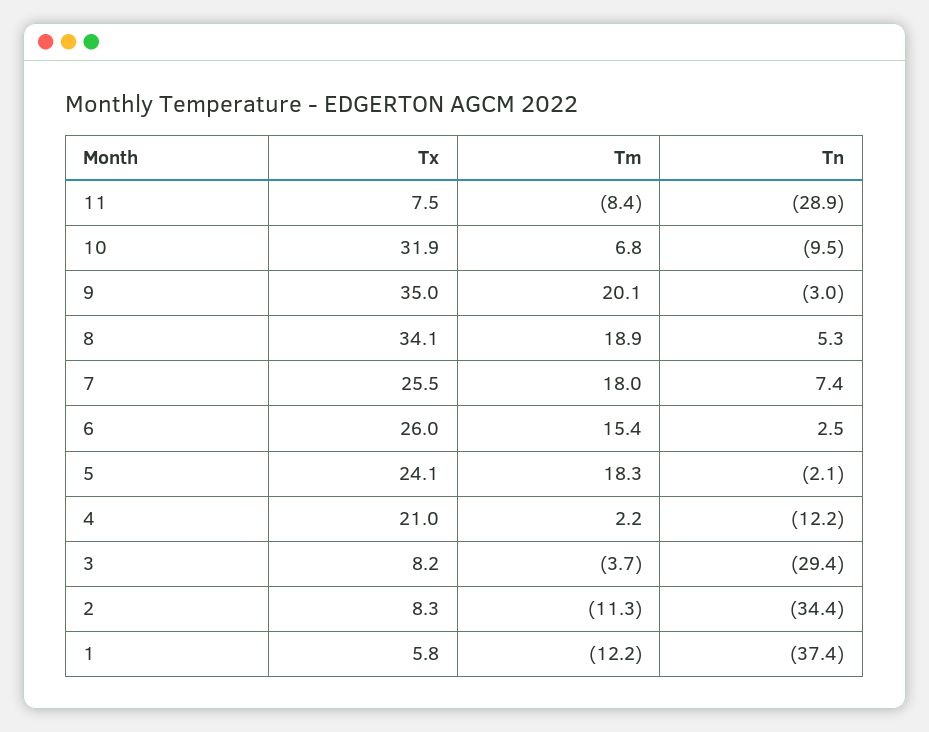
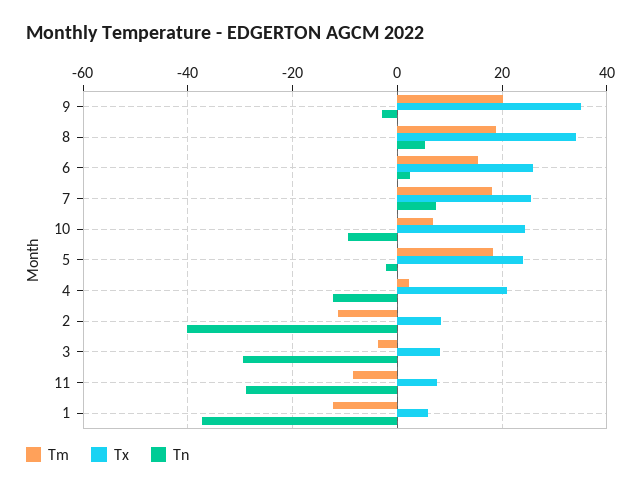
  {
    "Tx": {
      "11": 7.5,
-     "10": 31.9,
+     "10": 24,
      "9": 35,
      "8": 34.1,
      "7": 25.5,
      "6": 26,
      "5": 24.1,
      "4": 21,
      "3": 8.2,
      "2": 8.3,
      "1": 5.8
    },
    "Tm": {
      "11": -8.4,
      "10": 6.8,
      "9": 20.1,
      "8": 18.9,
      "7": 18,
      "6": 15.4,
      "5": 18.3,
      "4": 2.2,
      "3": -3.7,
      "2": -11.3,
      "1": -12.2
    },
    "Tn": {
      "11": -28.9,
      "10": -9.5,
      "9": -3,
      "8": 5.3,
      "7": 7.4,
      "6": 2.5,
      "5": -2.1,
      "4": -12.2,
      "3": -29.4,
-     "2": -34.4,
+     "2": -40,
      "1": -37.4
    }
  }

